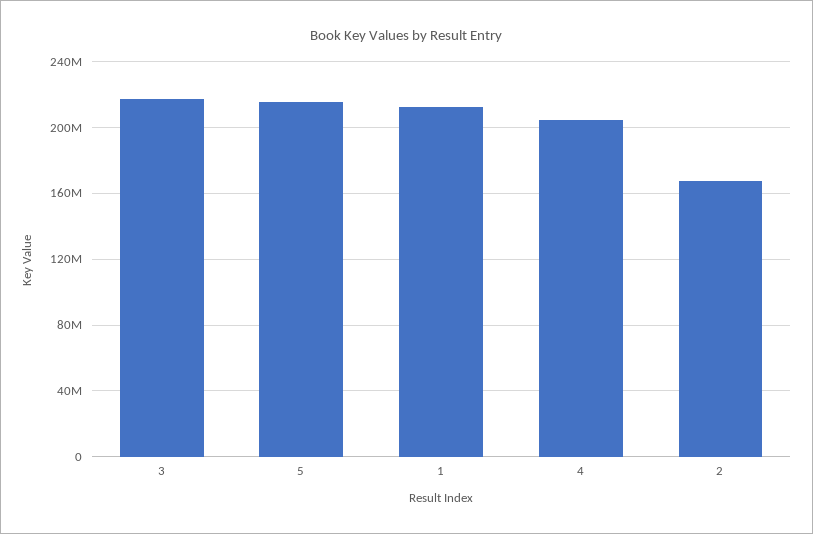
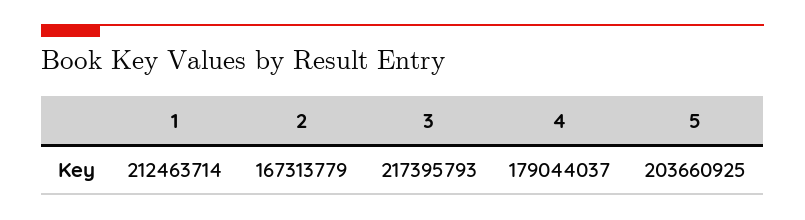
  {
    "3": 217395793,
-   "5": 215000000,
+   "5": 203660925,
    "1": 212463714,
-   "4": 205000000,
+   "4": 179044037,
    "2": 167313779
  }

